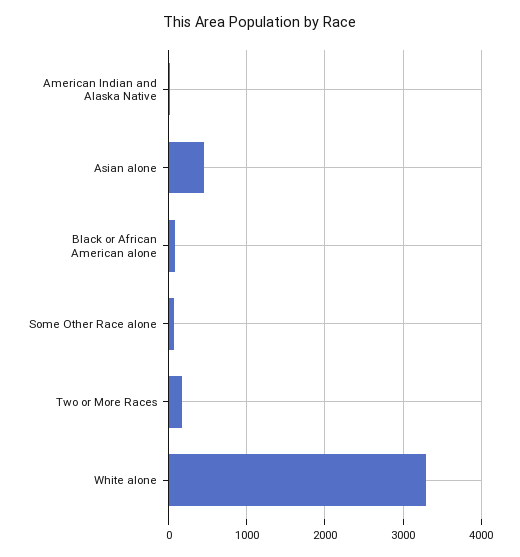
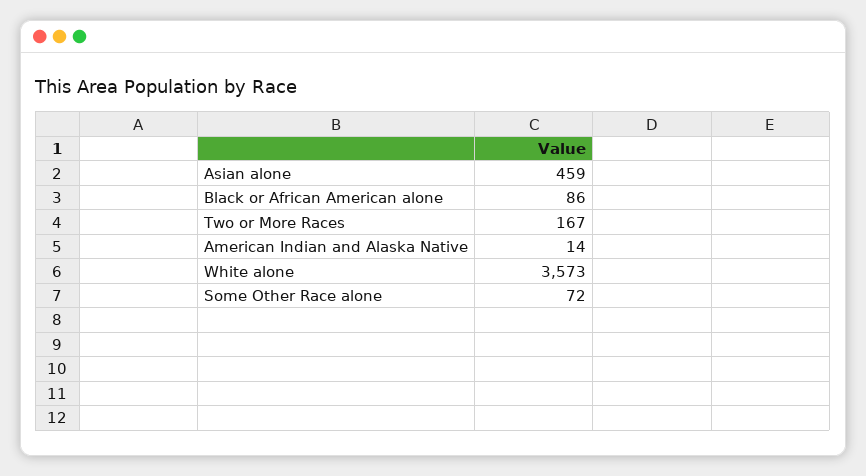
  {
    "American Indian and Alaska Native": 14,
    "Asian alone": 459,
    "Black or African American alone": 86,
    "Some Other Race alone": 72,
    "Two or More Races": 167,
-   "White alone": 3300
+   "White alone": 3573
  }

